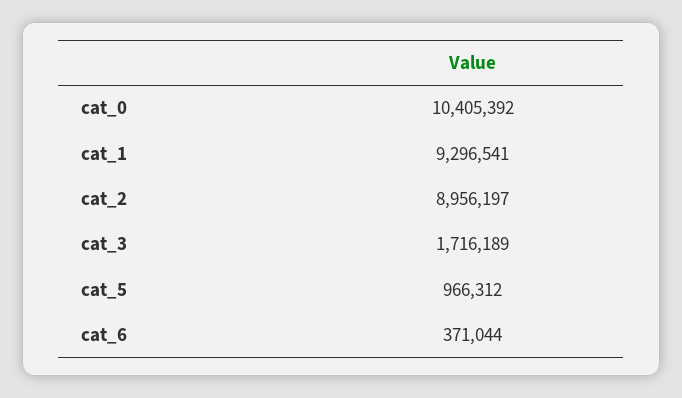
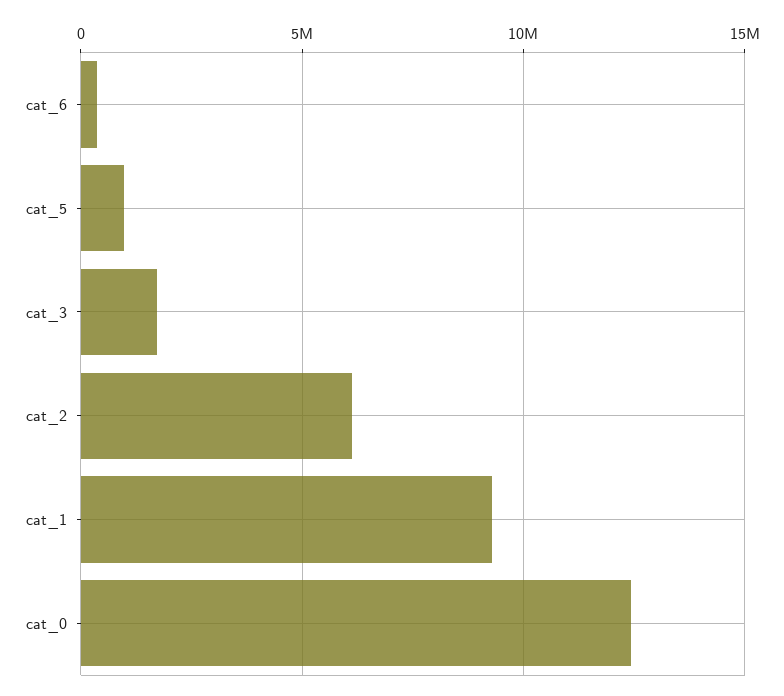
  {
-   "cat_0": 10405392,
+   "cat_0": 12500000,
    "cat_1": 9296541,
-   "cat_2": 8956197,
+   "cat_2": 6000000,
    "cat_3": 1716189,
    "cat_5": 966312,
    "cat_6": 371044
  }

